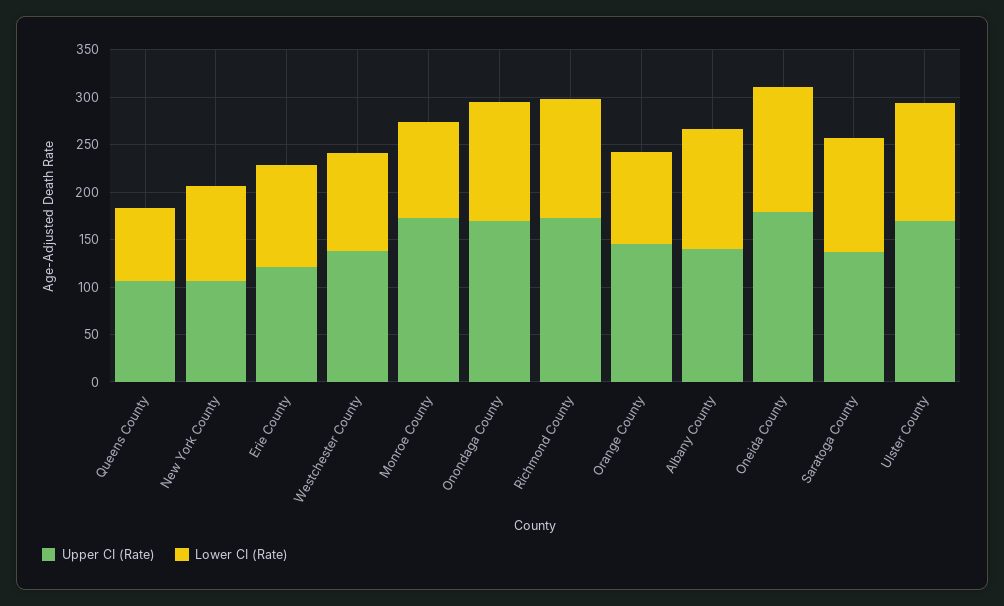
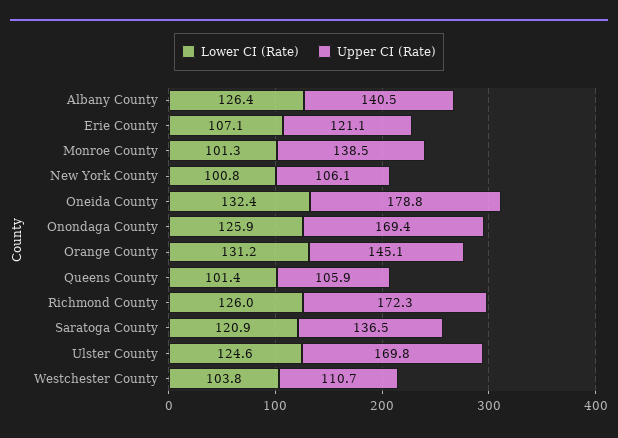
  {
    "Upper CI (Rate)": {
      "Queens County": 105.9,
      "New York County": 106.1,
      "Erie County": 121.1,
-     "Westchester County": 140,
+     "Westchester County": 110.7,
-     "Monroe County": 170,
+     "Monroe County": 138.5,
      "Onondaga County": 169.4,
      "Richmond County": 172.3,
      "Orange County": 145.1,
      "Albany County": 140.5,
      "Oneida County": 178.8,
      "Saratoga County": 136.5,
      "Ulster County": 169.8
    },
    "Lower CI (Rate)": {
-     "Queens County": 80,
+     "Queens County": 101.4,
      "New York County": 100.8,
      "Erie County": 107.1,
      "Westchester County": 103.8,
      "Monroe County": 101.3,
      "Onondaga County": 125.9,
      "Richmond County": 126,
-     "Orange County": 100,
+     "Orange County": 131.2,
      "Albany County": 126.4,
      "Oneida County": 132.4,
      "Saratoga County": 120.9,
      "Ulster County": 124.6
    }
  }

